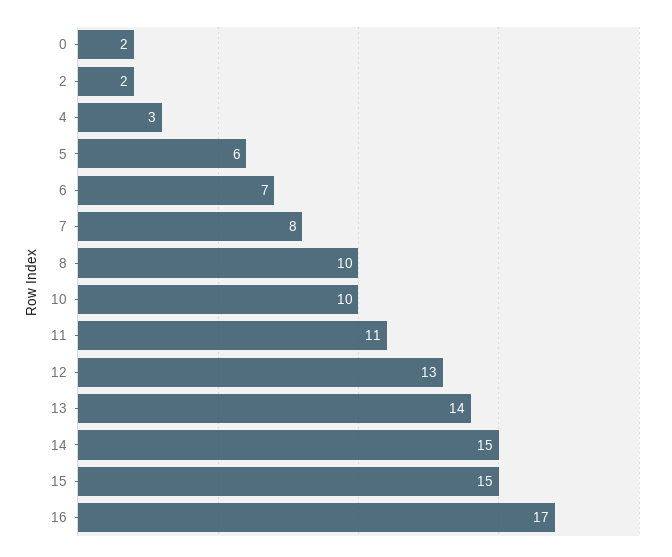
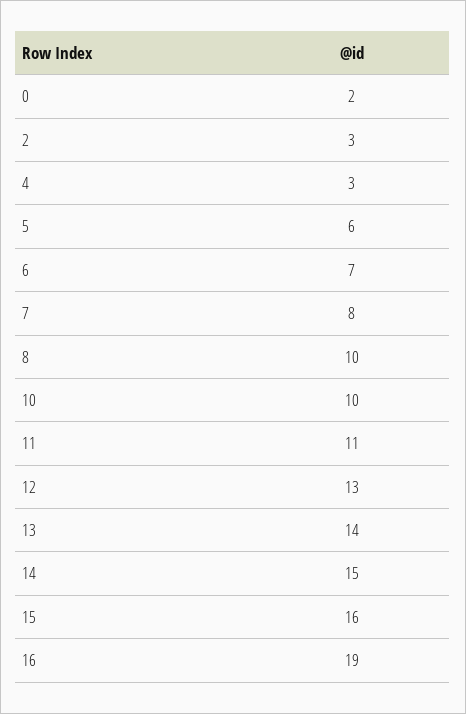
  {
    "0": 2,
-   "2": 2,
+   "2": 3,
    "4": 3,
    "5": 6,
    "6": 7,
    "7": 8,
    "8": 10,
    "10": 10,
    "11": 11,
    "12": 13,
    "13": 14,
    "14": 15,
-   "15": 15,
+   "15": 16,
-   "16": 17
+   "16": 19
  }

